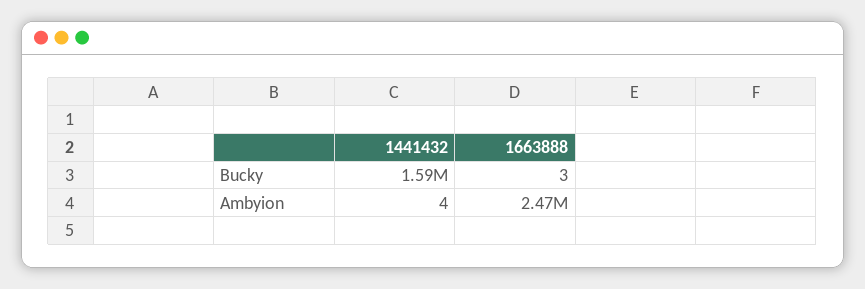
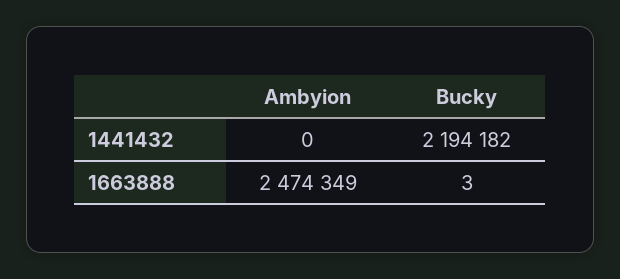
  {
    "1441432": {
-     "Bucky": 1590000,
+     "Bucky": 2194182,
-     "Ambyion": 4
+     "Ambyion": 0
    },
    "1663888": {
      "Bucky": 3,
      "Ambyion": 2474349
    }
  }

